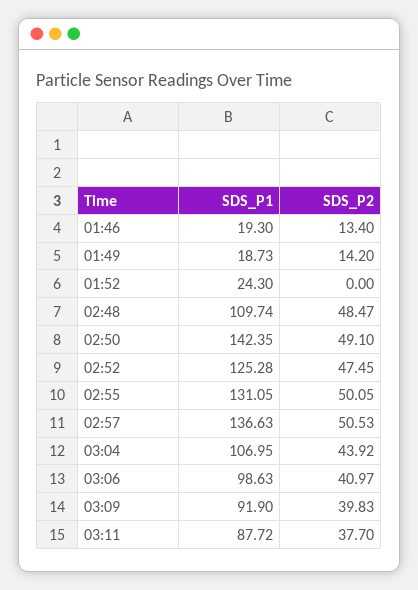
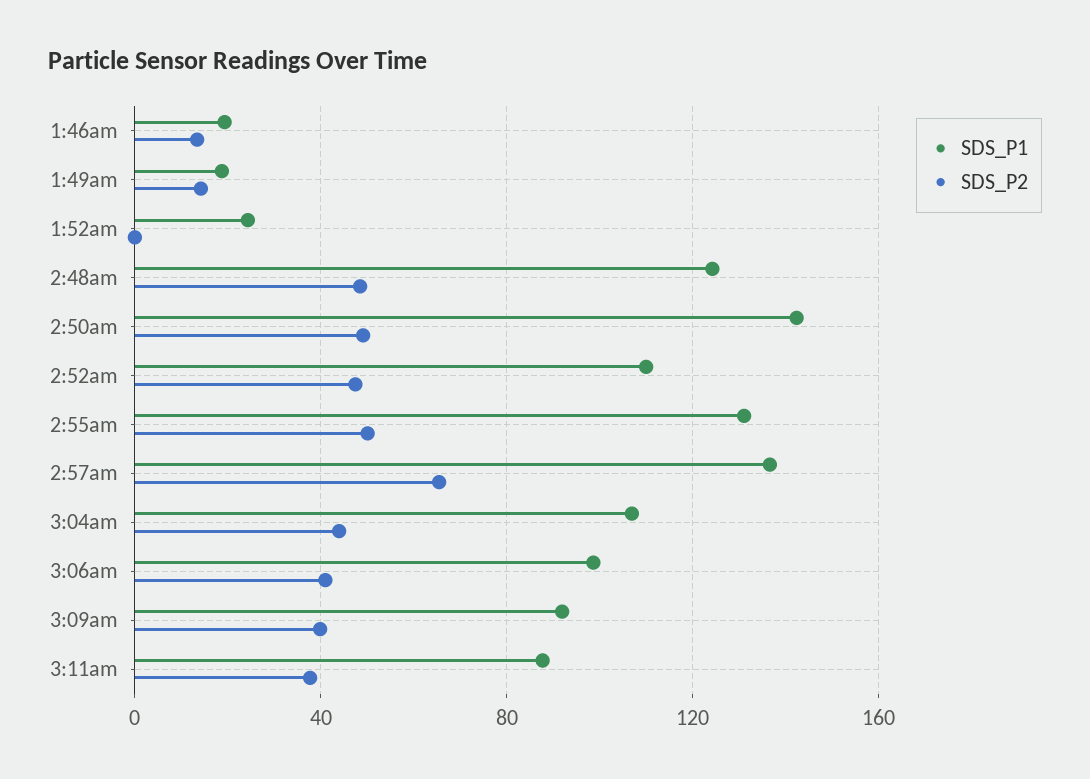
  {
    "SDS_P1": {
      "01:46": 19.3,
      "01:49": 18.73,
      "01:52": 24.3,
-     "02:48": 109.74,
+     "02:48": 125,
      "02:50": 142.35,
-     "02:52": 125.28,
+     "02:52": 110,
      "02:55": 131.05,
      "02:57": 136.63,
      "03:04": 106.95,
      "03:06": 98.63,
      "03:09": 91.9,
      "03:11": 87.72
    },
    "SDS_P2": {
      "01:46": 13.4,
      "01:49": 14.2,
      "01:52": 0,
      "02:48": 48.47,
      "02:50": 49.1,
      "02:52": 47.45,
      "02:55": 50.05,
-     "02:57": 50.53,
+     "02:57": 65,
      "03:04": 43.92,
      "03:06": 40.97,
      "03:09": 39.83,
      "03:11": 37.7
    }
  }

